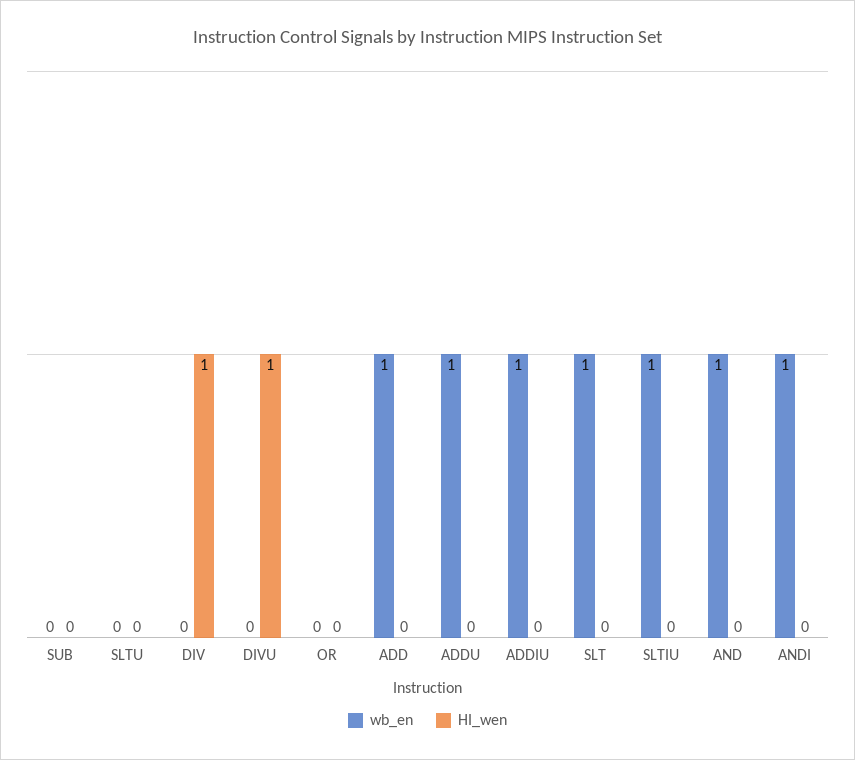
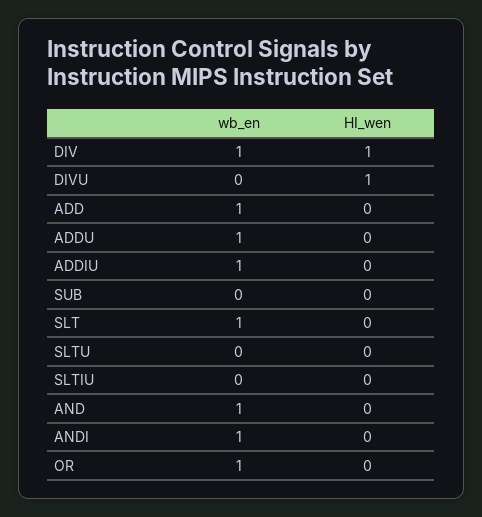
  {
    "wb_en": {
      "SUB": 0,
      "SLTU": 0,
-     "DIV": 0,
+     "DIV": 1,
      "DIVU": 0,
-     "OR": 0,
+     "OR": 1,
      "ADD": 1,
      "ADDU": 1,
      "ADDIU": 1,
      "SLT": 1,
-     "SLTIU": 1,
+     "SLTIU": 0,
      "AND": 1,
      "ANDI": 1
    },
    "HI_wen": {
      "SUB": 0,
      "SLTU": 0,
      "DIV": 1,
      "DIVU": 1,
      "OR": 0,
      "ADD": 0,
      "ADDU": 0,
      "ADDIU": 0,
      "SLT": 0,
      "SLTIU": 0,
      "AND": 0,
      "ANDI": 0
    }
  }

